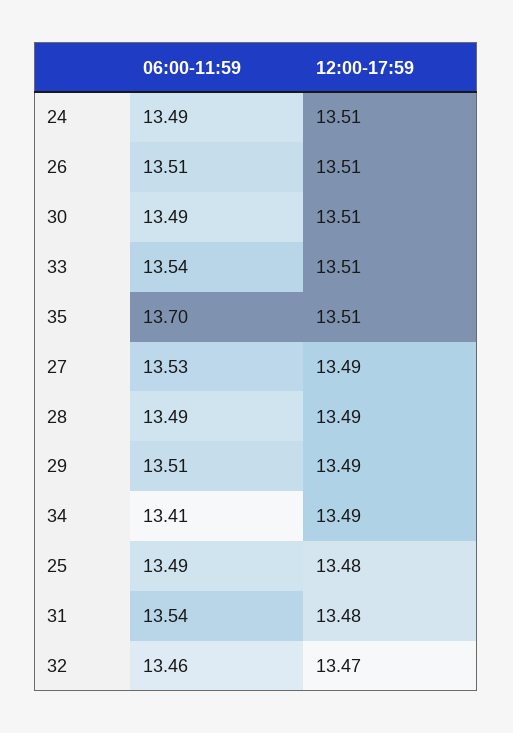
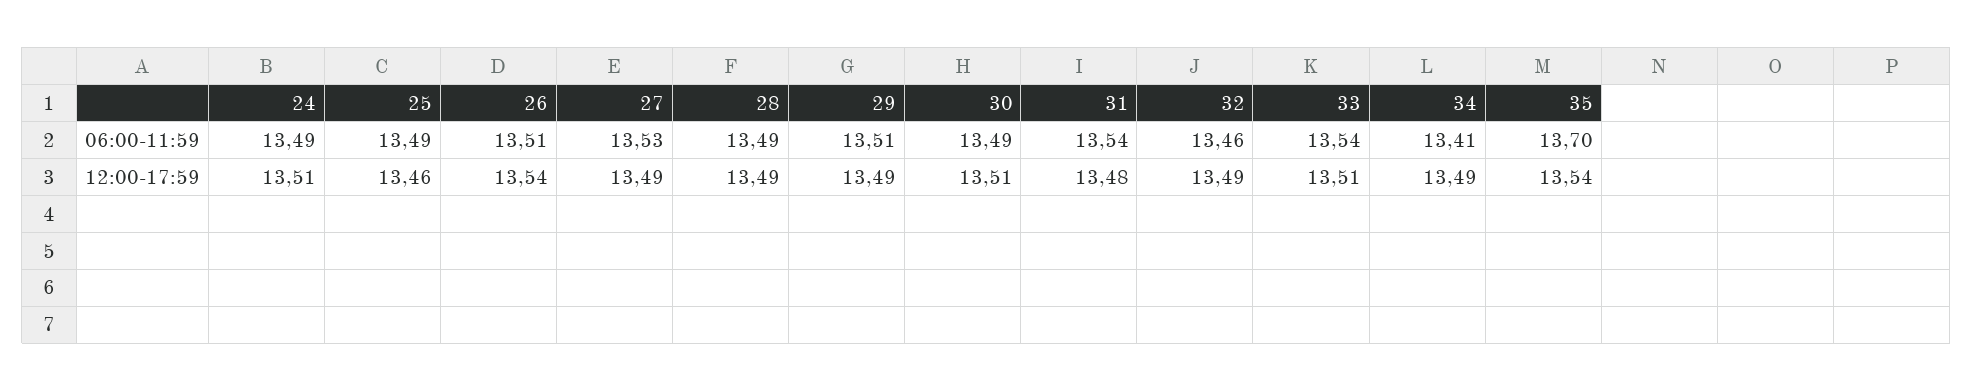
  {
    "06:00-11:59": {
      "24": 13.49,
      "26": 13.51,
      "30": 13.49,
      "33": 13.54,
      "35": 13.7,
      "27": 13.53,
      "28": 13.49,
      "29": 13.51,
      "34": 13.41,
      "25": 13.49,
      "31": 13.54,
      "32": 13.46
    },
    "12:00-17:59": {
      "24": 13.51,
-     "26": 13.51,
+     "26": 13.54,
      "30": 13.51,
      "33": 13.51,
-     "35": 13.51,
+     "35": 13.54,
      "27": 13.49,
      "28": 13.49,
      "29": 13.49,
      "34": 13.49,
-     "25": 13.48,
+     "25": 13.46,
      "31": 13.48,
-     "32": 13.47
+     "32": 13.49
    }
  }

